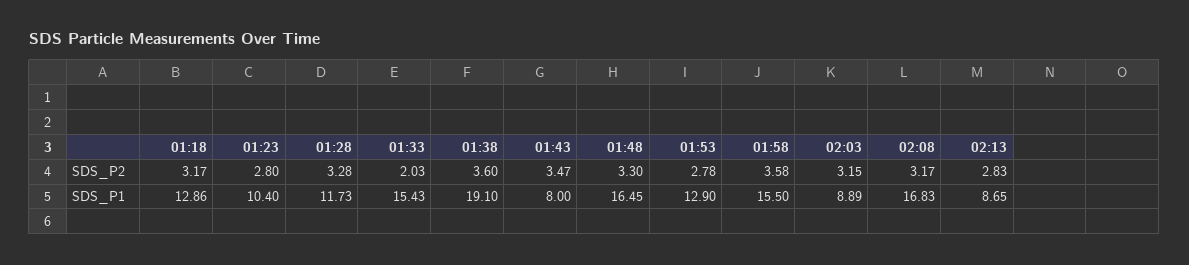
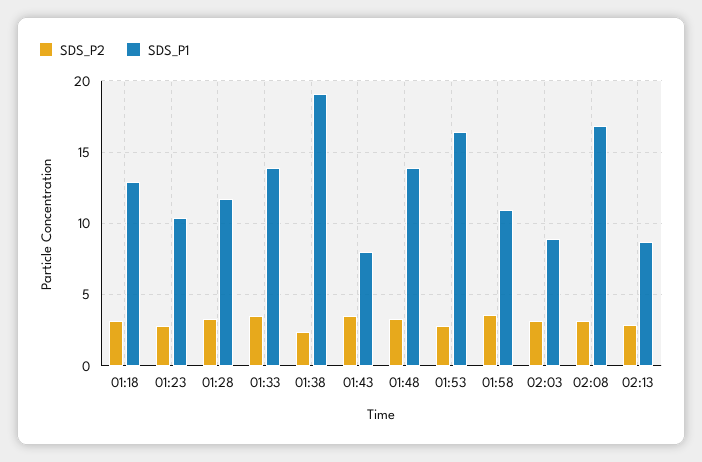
  {
    "SDS_P2": {
      "01:18": 3.17,
      "01:23": 2.8,
      "01:28": 3.28,
-     "01:33": 2.03,
+     "01:33": 3.5,
-     "01:38": 3.6,
+     "01:38": 2.5,
      "01:43": 3.47,
      "01:48": 3.3,
      "01:53": 2.78,
      "01:58": 3.58,
      "02:03": 3.15,
      "02:08": 3.17,
      "02:13": 2.83
    },
    "SDS_P1": {
      "01:18": 12.86,
      "01:23": 10.4,
      "01:28": 11.73,
-     "01:33": 15.43,
+     "01:33": 14,
      "01:38": 19.1,
      "01:43": 8,
-     "01:48": 16.45,
+     "01:48": 14,
-     "01:53": 12.9,
+     "01:53": 16.5,
-     "01:58": 15.5,
+     "01:58": 11,
      "02:03": 8.89,
      "02:08": 16.83,
      "02:13": 8.65
    }
  }

